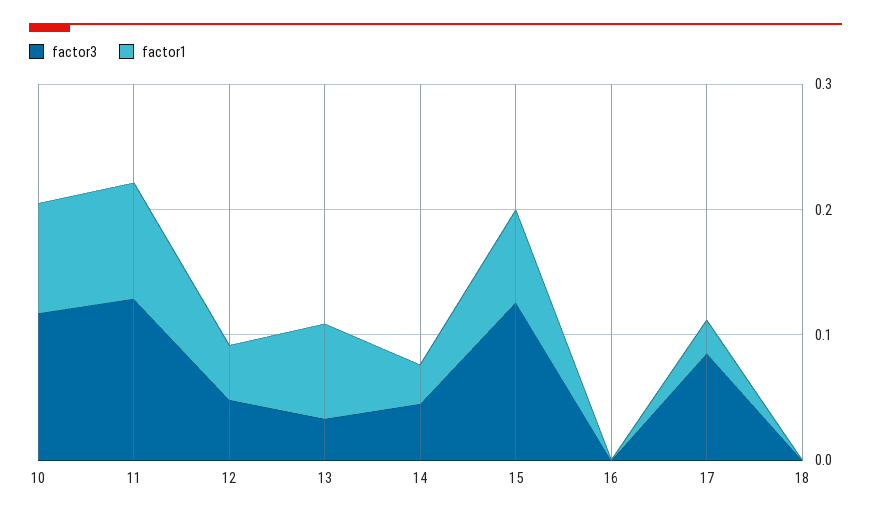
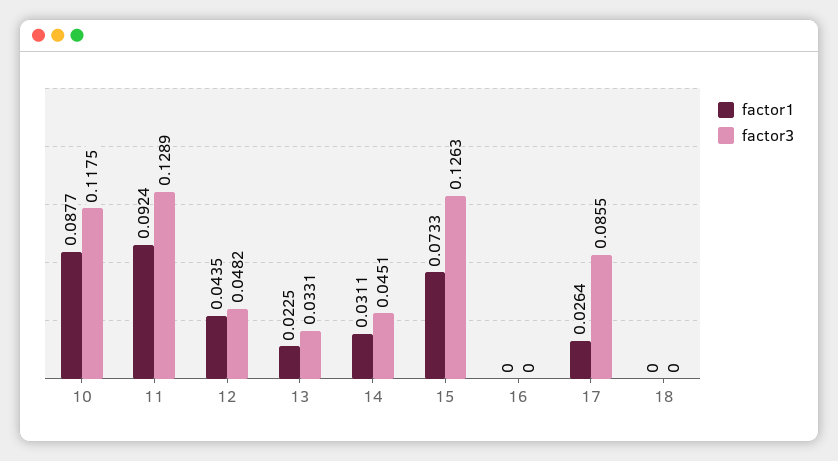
  {
    "factor3": {
      "10": 0.1175,
      "11": 0.1289,
      "12": 0.0482,
      "13": 0.0331,
      "14": 0.0451,
      "15": 0.1263,
      "16": 0,
      "17": 0.0855,
      "18": 0
    },
    "factor1": {
      "10": 0.0877,
      "11": 0.0924,
      "12": 0.0435,
-     "13": 0.08,
+     "13": 0.0225,
      "14": 0.0311,
      "15": 0.0733,
      "16": 0,
      "17": 0.0264,
      "18": 0
    }
  }

